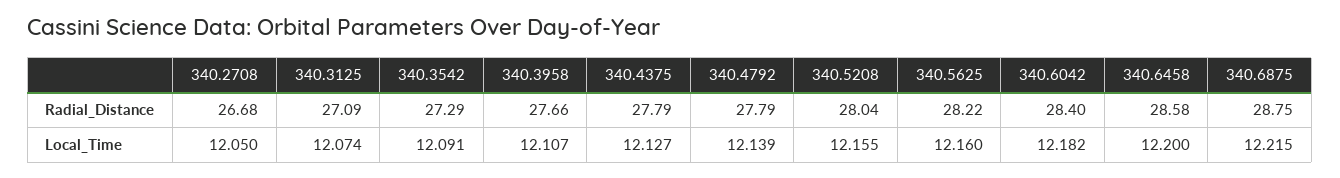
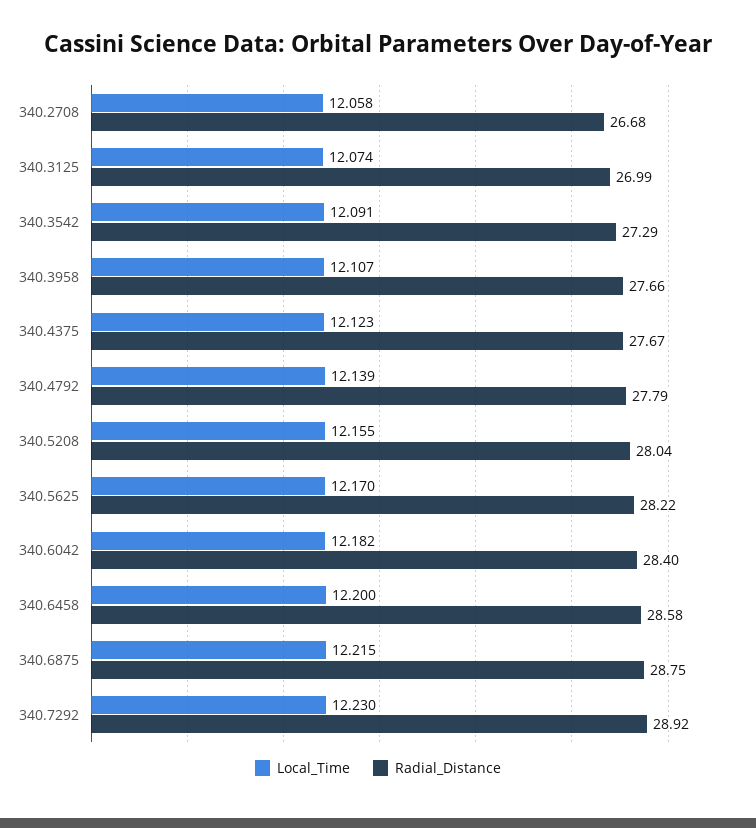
  {
    "Radial_Distance": {
      "340.2708": 26.68,
-     "340.3125": 27.09,
+     "340.3125": 26.99,
      "340.3542": 27.29,
      "340.3958": 27.66,
-     "340.4375": 27.79,
+     "340.4375": 27.67,
      "340.4792": 27.79,
      "340.5208": 28.04,
      "340.5625": 28.22,
      "340.6042": 28.4,
      "340.6458": 28.58,
-     "340.6875": 28.75
+     "340.6875": 28.75,
+     "340.7292": 28.92
    },
    "Local_Time": {
-     "340.2708": 12.05,
+     "340.2708": 12.058,
      "340.3125": 12.074,
      "340.3542": 12.091,
      "340.3958": 12.107,
-     "340.4375": 12.127,
+     "340.4375": 12.123,
      "340.4792": 12.139,
      "340.5208": 12.155,
-     "340.5625": 12.16,
+     "340.5625": 12.17,
      "340.6042": 12.182,
      "340.6458": 12.2,
-     "340.6875": 12.215
+     "340.6875": 12.215,
+     "340.7292": 12.23
    }
  }

